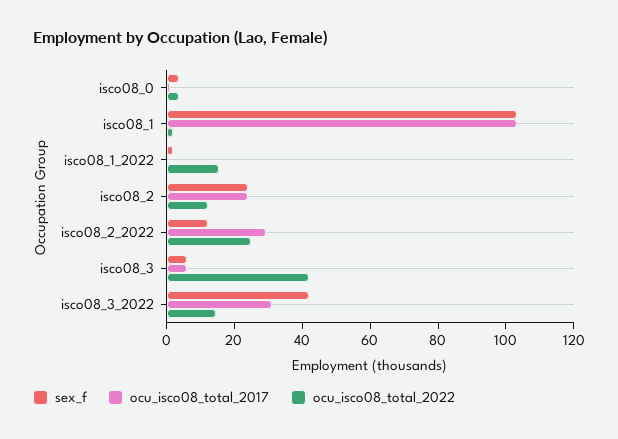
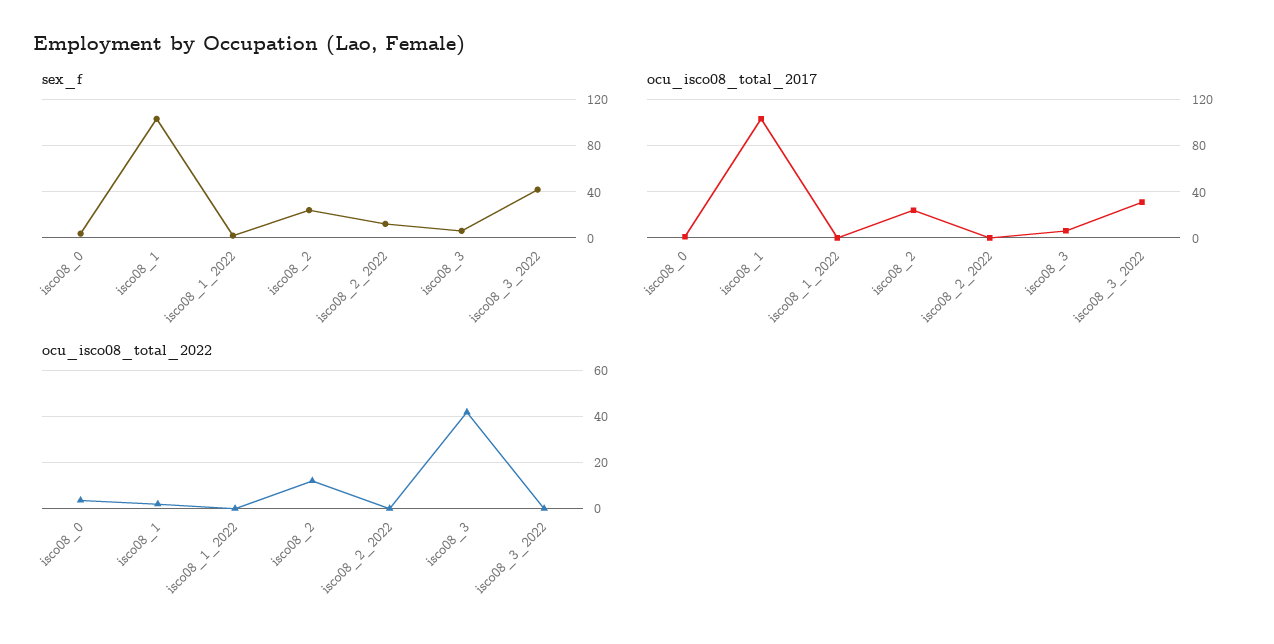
  {
    "sex_f": {
      "isco08_0": 5,
      "isco08_1": 105,
      "isco08_1_2022": 0,
      "isco08_2": 25,
      "isco08_2_2022": 10,
      "isco08_3": 5,
      "isco08_3_2022": 40
    },
    "ocu_isco08_total_2017": {
      "isco08_0": 0,
      "isco08_1": 105,
      "isco08_1_2022": 0,
      "isco08_2": 25,
-     "isco08_2_2022": 30,
+     "isco08_2_2022": 0,
      "isco08_3": 5,
      "isco08_3_2022": 30
    },
    "ocu_isco08_total_2022": {
      "isco08_0": 5,
      "isco08_1": 0,
-     "isco08_1_2022": 15,
+     "isco08_1_2022": 0,
      "isco08_2": 10,
-     "isco08_2_2022": 25,
+     "isco08_2_2022": 0,
      "isco08_3": 40,
-     "isco08_3_2022": 15
+     "isco08_3_2022": 0
    }
  }

